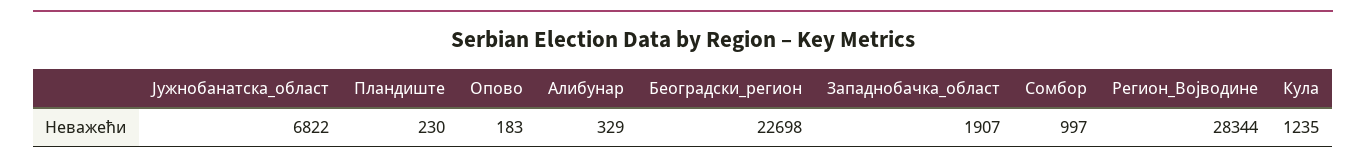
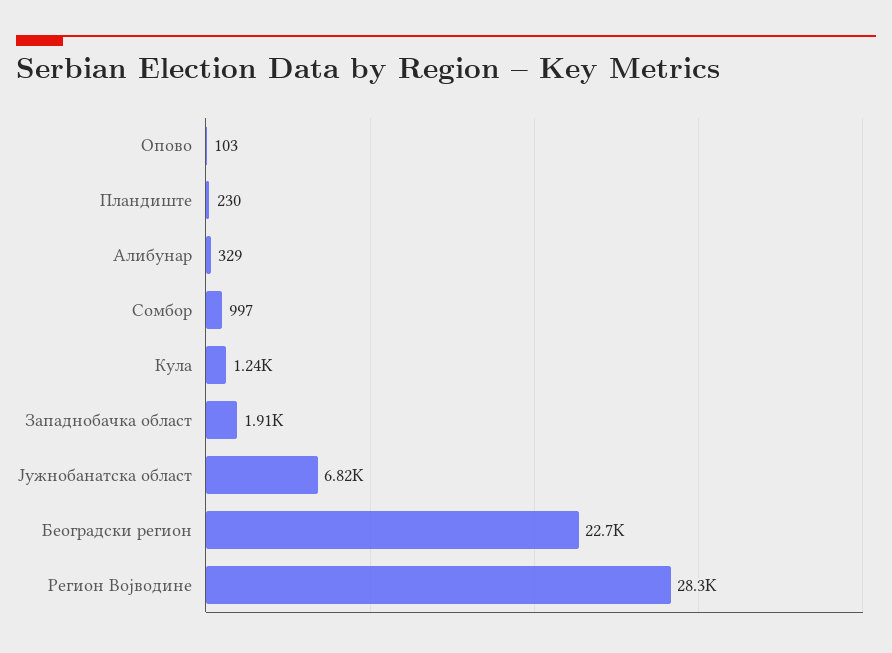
  {
    "Јужнобанатска_област": 6822,
    "Пландиште": 230,
-   "Опово": 183,
+   "Опово": 103,
    "Алибунар": 329,
    "Београдски_регион": 22698,
    "Западнобачка_област": 1907,
    "Сомбор": 997,
    "Регион_Војводине": 28344,
    "Кула": 1235
  }

